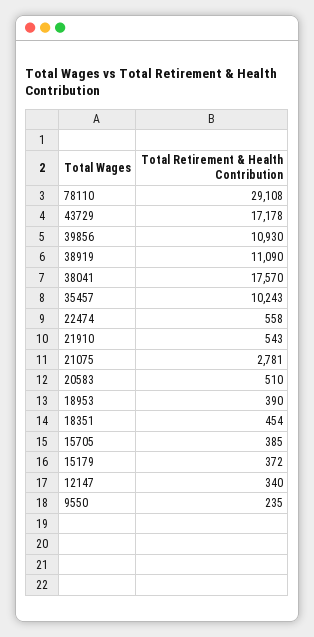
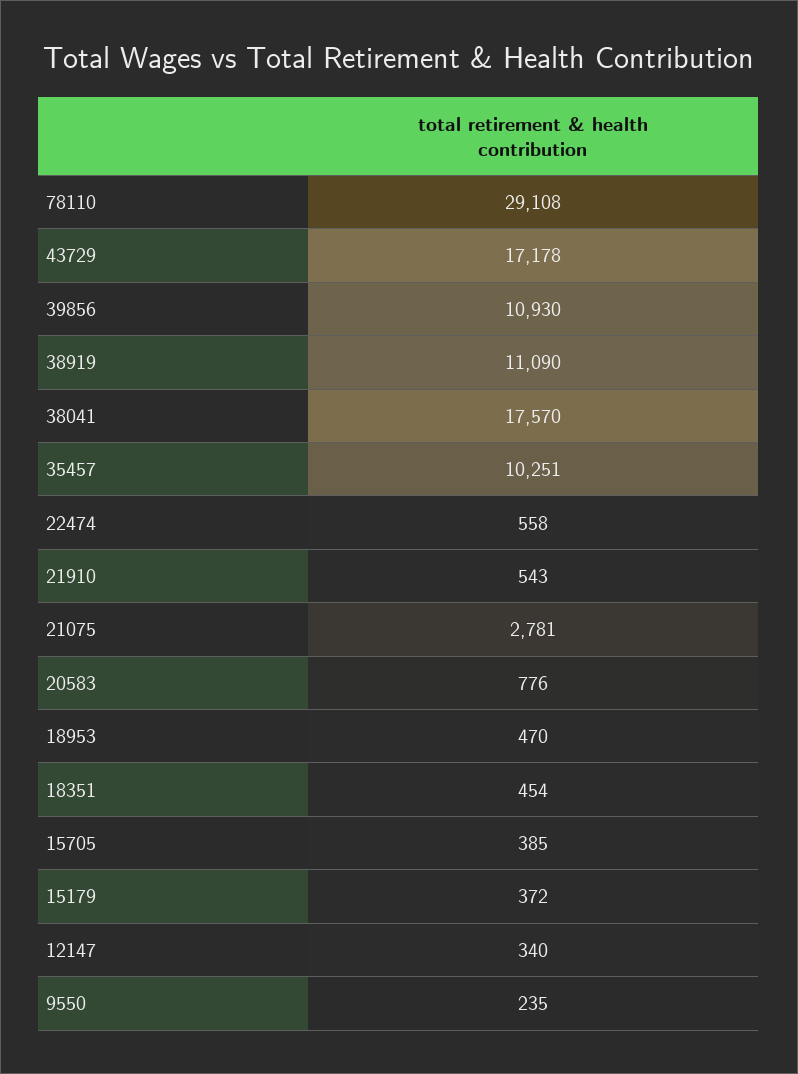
  {
    "78110": 29108,
    "43729": 17178,
    "39856": 10930,
    "38919": 11090,
    "38041": 17570,
-   "35457": 10243,
+   "35457": 10251,
    "22474": 558,
    "21910": 543,
    "21075": 2781,
-   "20583": 510,
+   "20583": 776,
-   "18953": 390,
+   "18953": 470,
    "18351": 454,
    "15705": 385,
    "15179": 372,
    "12147": 340,
    "9550": 235
  }

